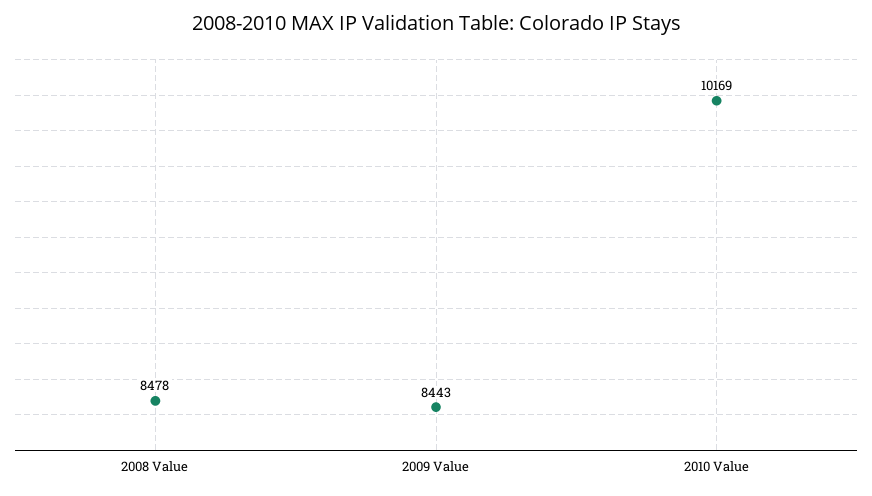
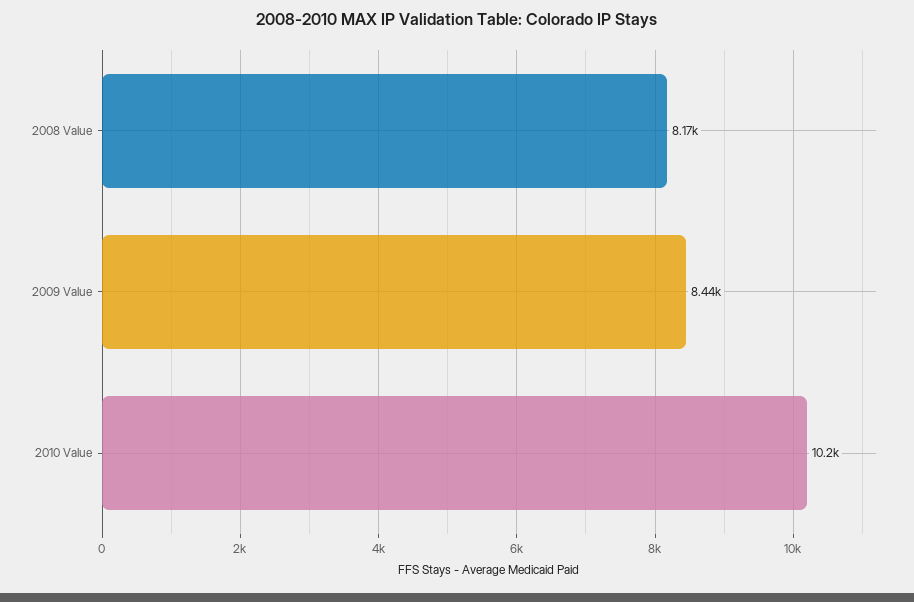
  {
-   "2008 Value": 8478,
+   "2008 Value": 8170,
    "2009 Value": 8443,
    "2010 Value": 10169
  }

